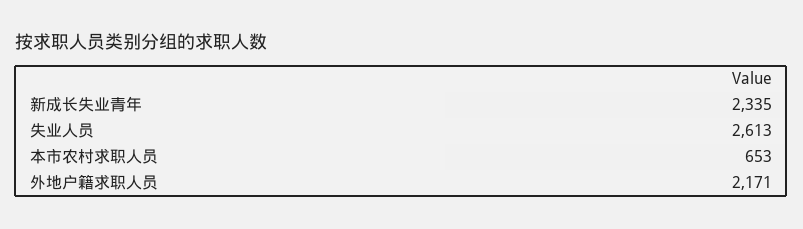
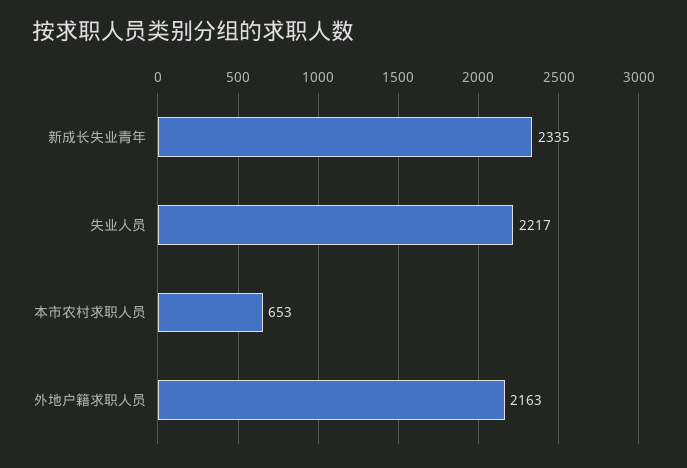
  {
    "新成长失业青年": 2335,
-   "失业人员": 2613,
+   "失业人员": 2217,
    "本市农村求职人员": 653,
-   "外地户籍求职人员": 2171
+   "外地户籍求职人员": 2163
  }

